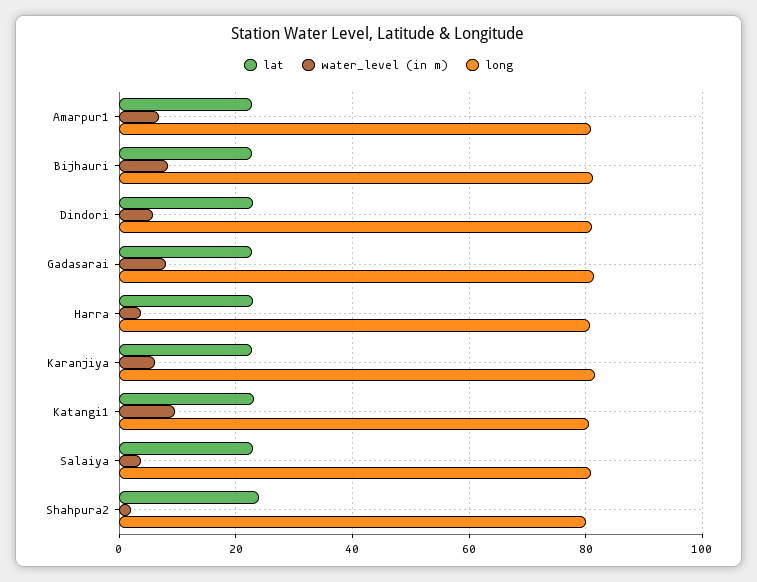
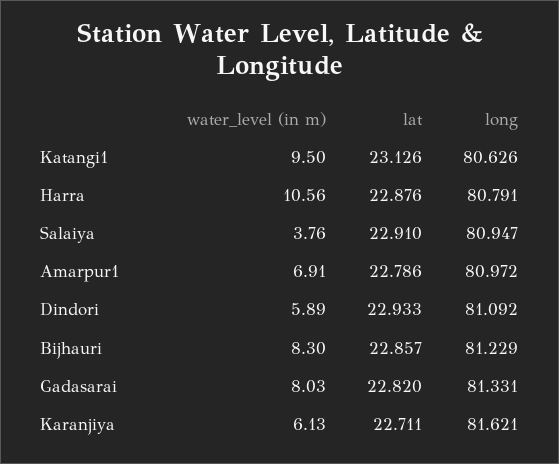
  {
    "lat": {
      "Amarpur1": 22.786,
      "Bijhauri": 22.857,
      "Dindori": 22.933,
      "Gadasarai": 22.82,
      "Harra": 22.876,
      "Karanjiya": 22.711,
      "Katangi1": 23.126,
-     "Salaiya": 22.91,
+     "Salaiya": 22.91
-     "Shahpura2": 24
    },
    "water_level (in m)": {
      "Amarpur1": 6.91,
      "Bijhauri": 8.3,
      "Dindori": 5.89,
      "Gadasarai": 8.03,
-     "Harra": 4,
+     "Harra": 10.56,
      "Karanjiya": 6.13,
      "Katangi1": 9.5,
-     "Salaiya": 3.76,
+     "Salaiya": 3.76
-     "Shahpura2": 2
    },
    "long": {
      "Amarpur1": 80.972,
      "Bijhauri": 81.229,
      "Dindori": 81.092,
      "Gadasarai": 81.331,
      "Harra": 80.791,
      "Karanjiya": 81.621,
      "Katangi1": 80.626,
-     "Salaiya": 80.947,
+     "Salaiya": 80.947
-     "Shahpura2": 80
    }
  }

